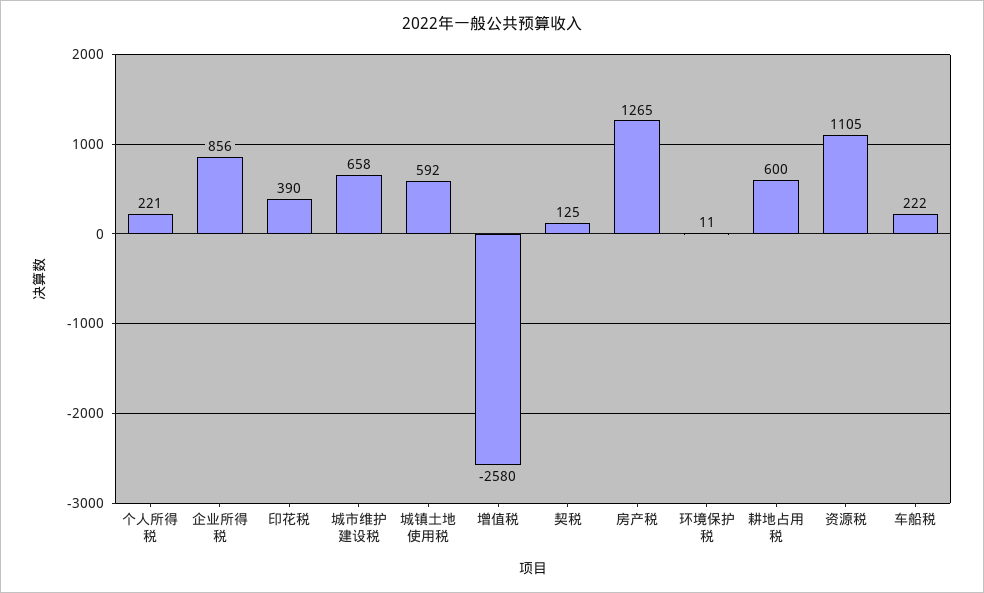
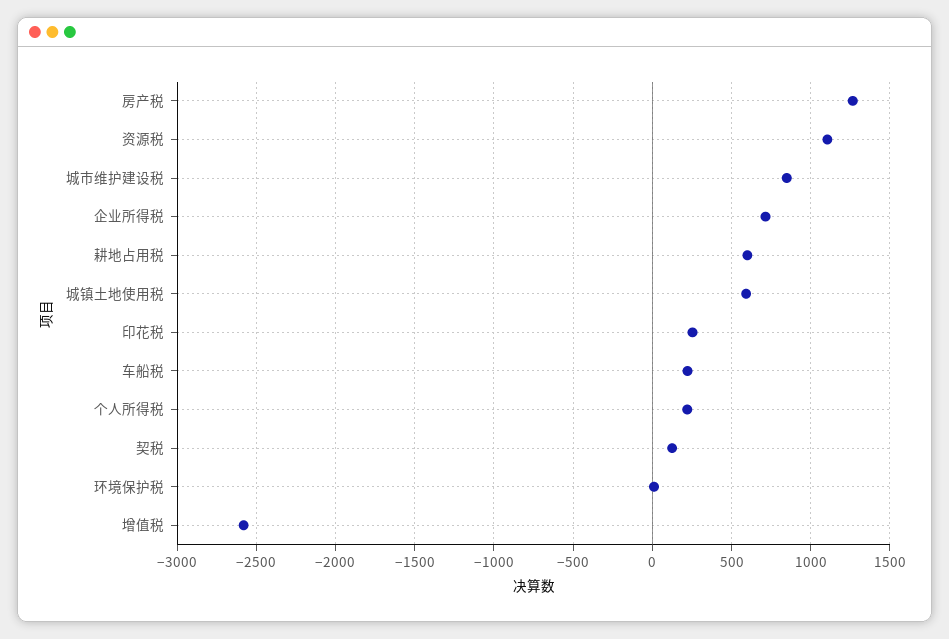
  {
    "个人所得税": 221,
-   "企业所得税": 856,
+   "企业所得税": 700,
-   "印花税": 390,
+   "印花税": 250,
-   "城市维护建设税": 658,
+   "城市维护建设税": 850,
    "城镇土地使用税": 592,
    "增值税": -2580,
    "契税": 125,
    "房产税": 1265,
    "环境保护税": 11,
    "耕地占用税": 600,
    "资源税": 1105,
    "车船税": 222
  }

